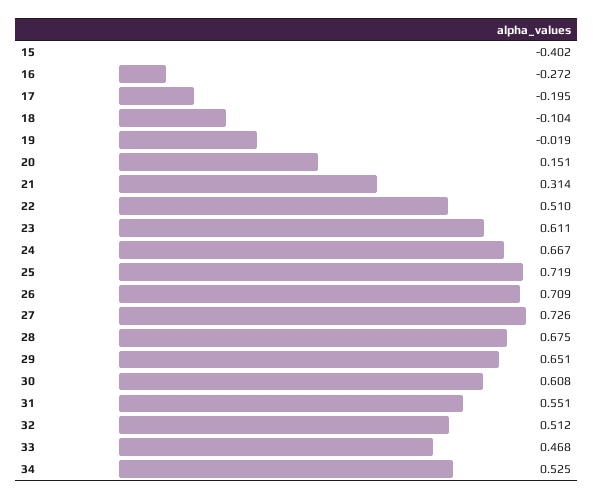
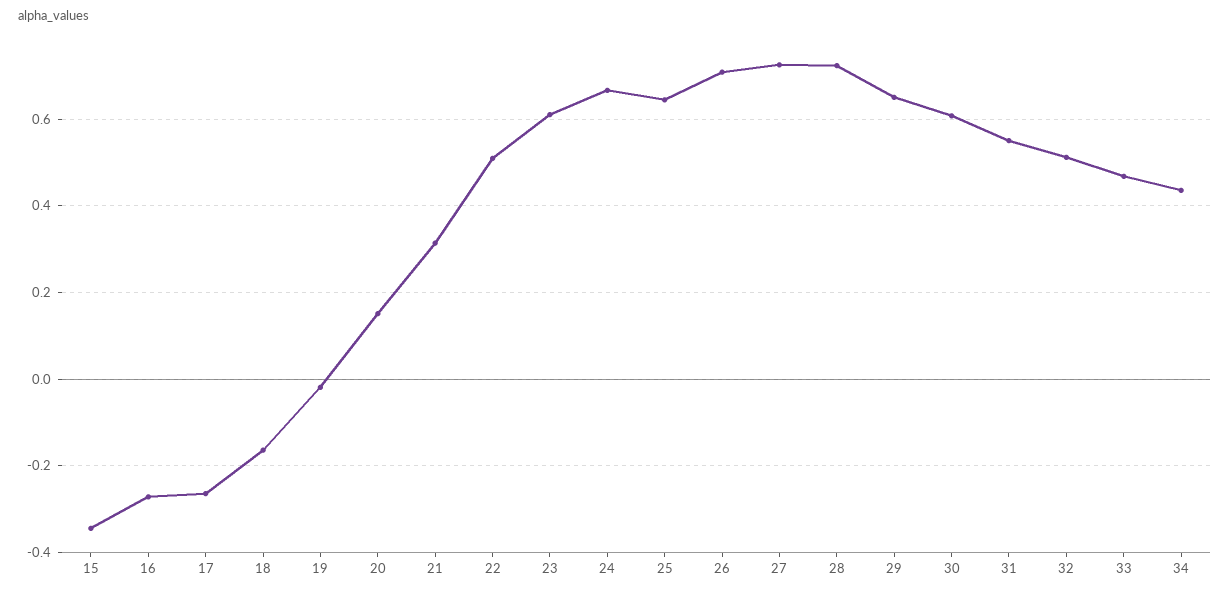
  {
-   "15": -0.402,
+   "15": -0.34,
    "16": -0.272,
-   "17": -0.195,
+   "17": -0.26,
-   "18": -0.104,
+   "18": -0.16,
    "19": -0.019,
    "20": 0.151,
    "21": 0.314,
    "22": 0.51,
    "23": 0.611,
    "24": 0.667,
-   "25": 0.719,
+   "25": 0.64,
    "26": 0.709,
    "27": 0.726,
-   "28": 0.675,
+   "28": 0.72,
    "29": 0.651,
    "30": 0.608,
    "31": 0.551,
    "32": 0.512,
    "33": 0.468,
-   "34": 0.525
+   "34": 0.44
  }

